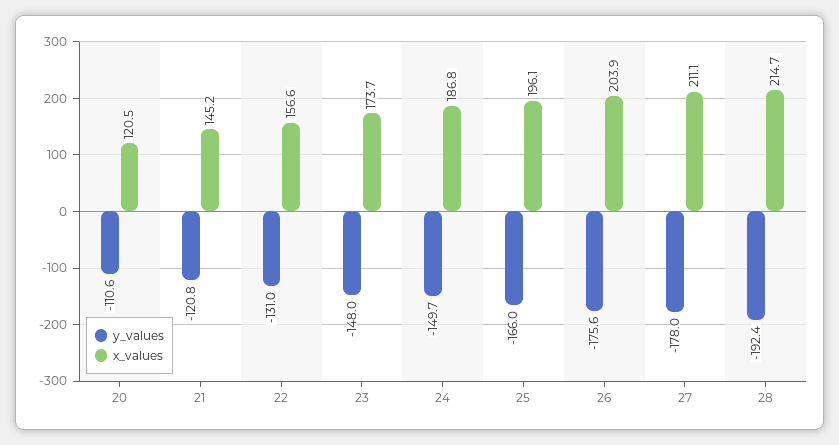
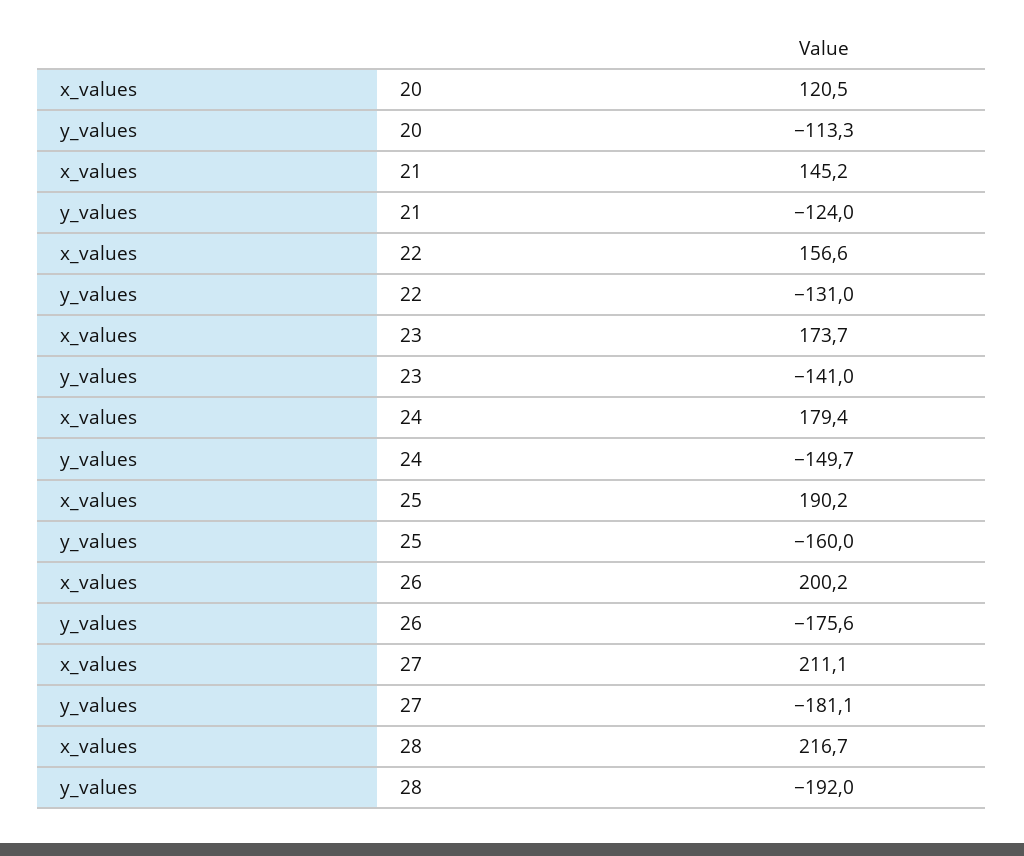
  {
    "y_values": {
-     "20": -110.6,
+     "20": -113.3,
-     "21": -120.8,
+     "21": -124,
      "22": -131,
-     "23": -148,
+     "23": -141,
      "24": -149.7,
-     "25": -166,
+     "25": -160,
      "26": -175.6,
-     "27": -178,
+     "27": -181.1,
-     "28": -192.4
+     "28": -192
    },
    "x_values": {
      "20": 120.5,
      "21": 145.2,
      "22": 156.6,
      "23": 173.7,
-     "24": 186.8,
+     "24": 179.4,
-     "25": 196.1,
+     "25": 190.2,
-     "26": 203.9,
+     "26": 200.2,
      "27": 211.1,
-     "28": 214.7
+     "28": 216.7
    }
  }

